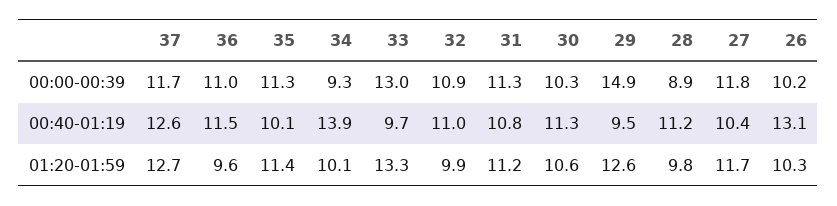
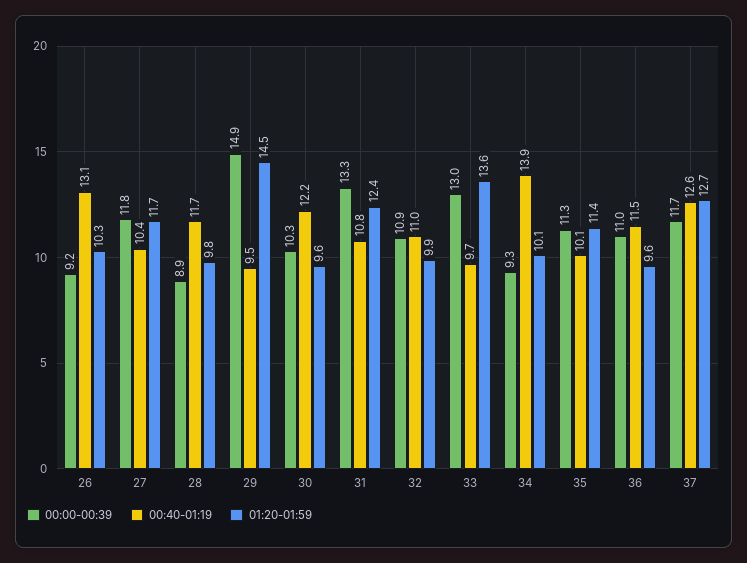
  {
    "00:00-00:39": {
      "37": 11.7,
      "36": 11,
      "35": 11.3,
      "34": 9.3,
      "33": 13,
      "32": 10.9,
-     "31": 11.3,
+     "31": 13.3,
      "30": 10.3,
      "29": 14.9,
      "28": 8.9,
      "27": 11.8,
-     "26": 10.2
+     "26": 9.2
    },
    "00:40-01:19": {
      "37": 12.6,
      "36": 11.5,
      "35": 10.1,
      "34": 13.9,
      "33": 9.7,
      "32": 11,
      "31": 10.8,
-     "30": 11.3,
+     "30": 12.2,
      "29": 9.5,
-     "28": 11.2,
+     "28": 11.7,
      "27": 10.4,
      "26": 13.1
    },
    "01:20-01:59": {
      "37": 12.7,
      "36": 9.6,
      "35": 11.4,
      "34": 10.1,
-     "33": 13.3,
+     "33": 13.6,
      "32": 9.9,
-     "31": 11.2,
+     "31": 12.4,
-     "30": 10.6,
+     "30": 9.6,
-     "29": 12.6,
+     "29": 14.5,
      "28": 9.8,
      "27": 11.7,
      "26": 10.3
    }
  }

